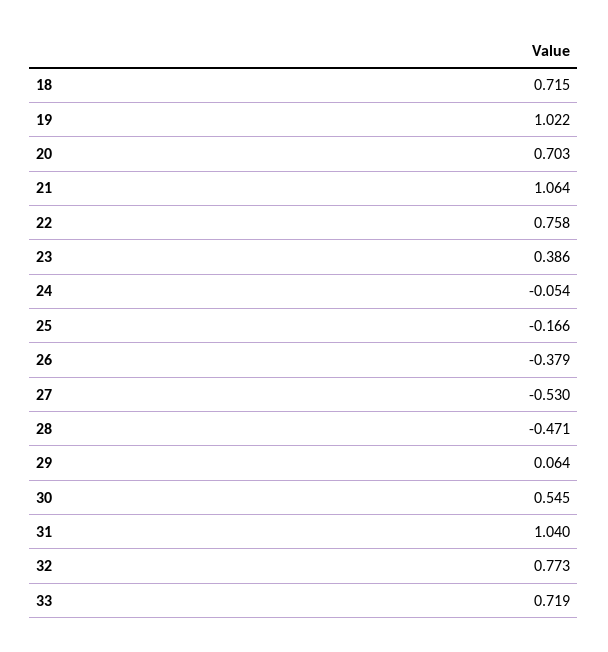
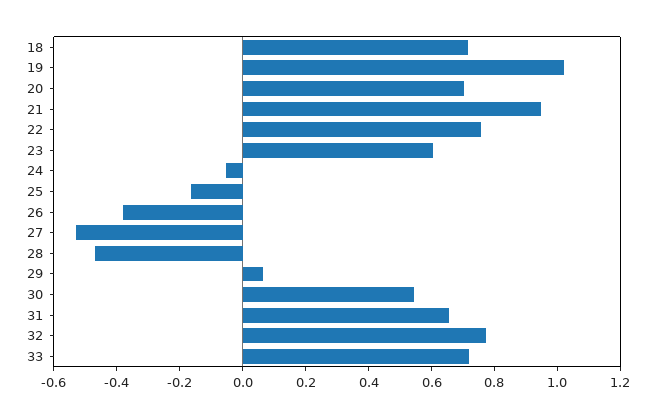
  {
    "18": 0.715,
    "19": 1.022,
    "20": 0.703,
-   "21": 1.064,
+   "21": 0.95,
    "22": 0.758,
-   "23": 0.386,
+   "23": 0.6,
    "24": -0.054,
    "25": -0.166,
    "26": -0.379,
    "27": -0.53,
    "28": -0.471,
    "29": 0.064,
    "30": 0.545,
-   "31": 1.04,
+   "31": 0.65,
    "32": 0.773,
    "33": 0.719
  }

